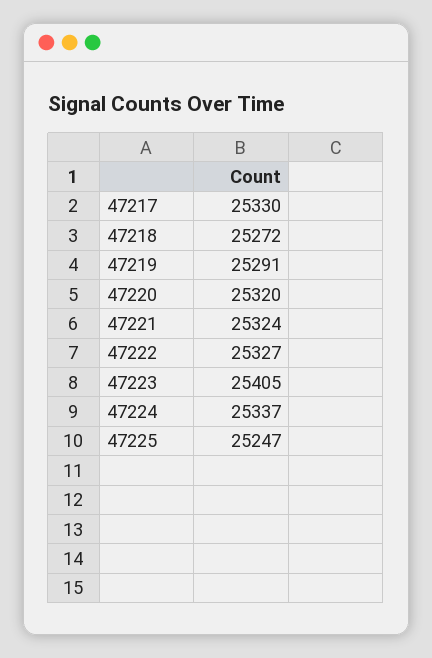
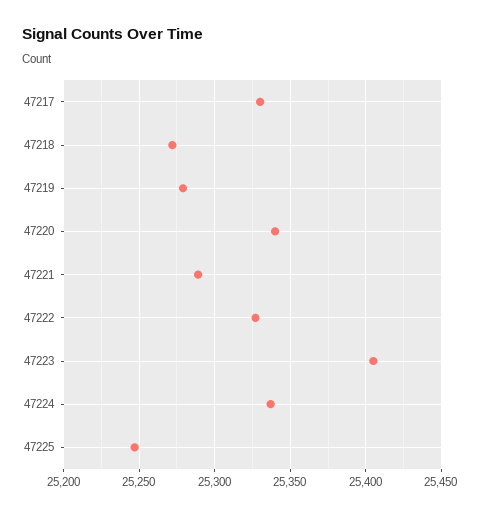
  {
    "47217": 25330,
    "47218": 25272,
-   "47219": 25291,
+   "47219": 25280,
-   "47220": 25320,
+   "47220": 25340,
-   "47221": 25324,
+   "47221": 25290,
    "47222": 25327,
    "47223": 25405,
    "47224": 25337,
    "47225": 25247
  }

